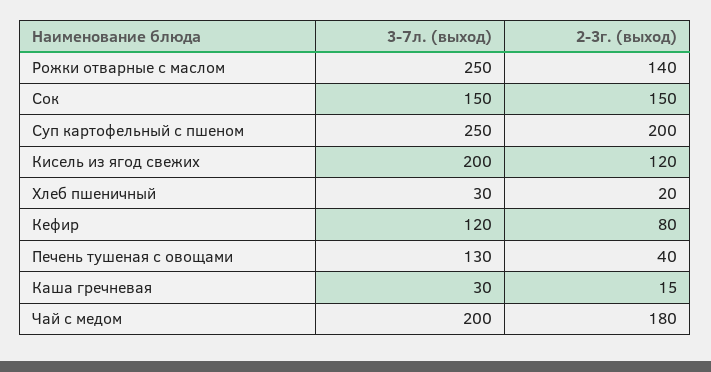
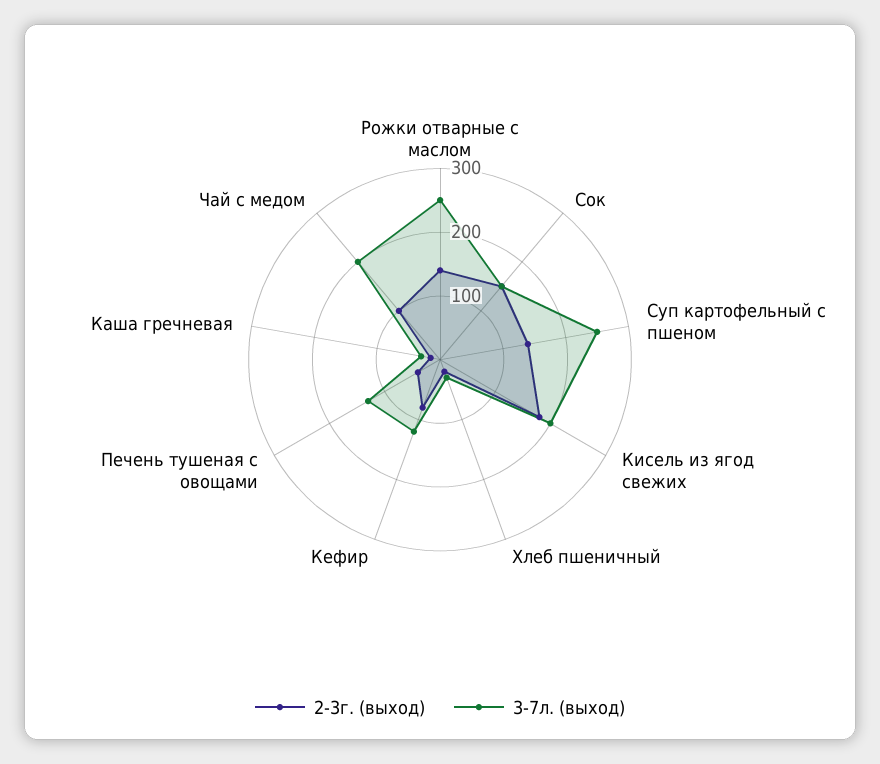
  {
    "3-7л. (выход)": {
      "Рожки отварные с маслом": 250,
      "Сок": 150,
      "Суп картофельный с пшеном": 250,
      "Кисель из ягод свежих": 200,
      "Хлеб пшеничный": 30,
      "Кефир": 120,
      "Печень тушеная с овощами": 130,
      "Каша гречневая": 30,
      "Чай с медом": 200
    },
    "2-3г. (выход)": {
      "Рожки отварные с маслом": 140,
      "Сок": 150,
-     "Суп картофельный с пшеном": 200,
+     "Суп картофельный с пшеном": 140,
-     "Кисель из ягод свежих": 120,
+     "Кисель из ягод свежих": 180,
      "Хлеб пшеничный": 20,
      "Кефир": 80,
      "Печень тушеная с овощами": 40,
      "Каша гречневая": 15,
-     "Чай с медом": 180
+     "Чай с медом": 100
    }
  }

